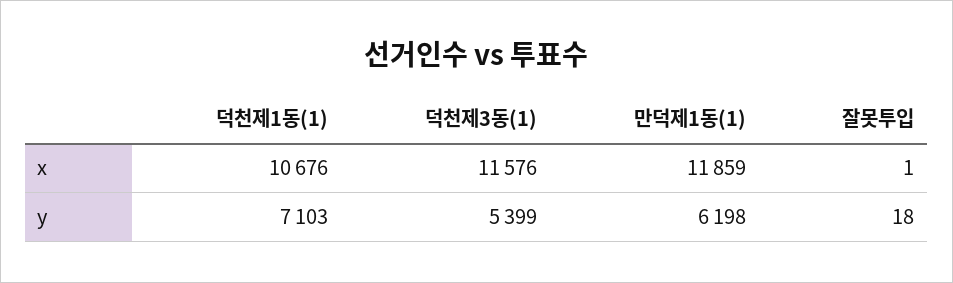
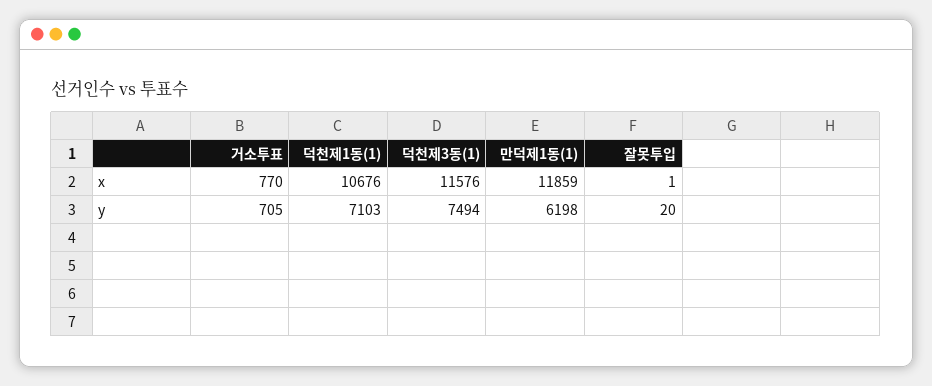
  {
    "덕천제1동(1)": {
      "x": 10676,
      "y": 7103
    },
    "덕천제3동(1)": {
      "x": 11576,
-     "y": 5399
+     "y": 7494
    },
    "만덕제1동(1)": {
      "x": 11859,
      "y": 6198
    },
    "잘못투입": {
      "x": 1,
-     "y": 18
+     "y": 20
-   }
+   },
+   "거소투표": {
+     "x": 770,
+     "y": 705
+   }
  }

